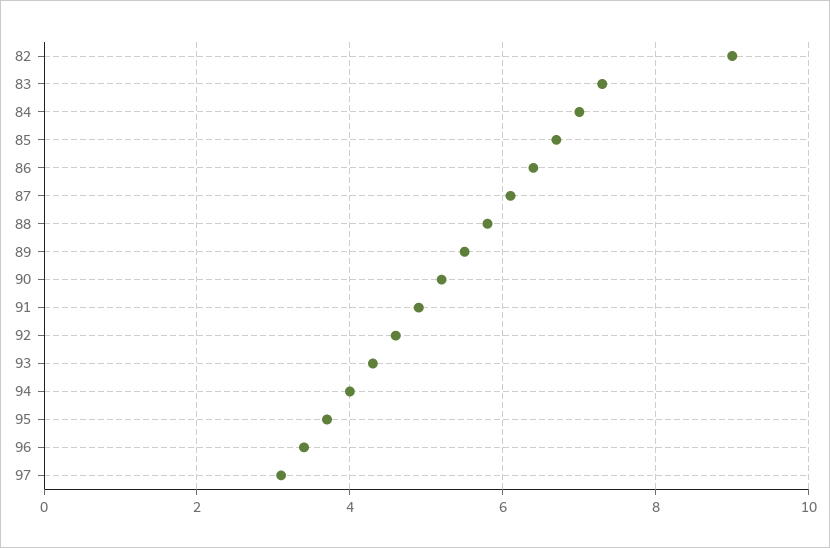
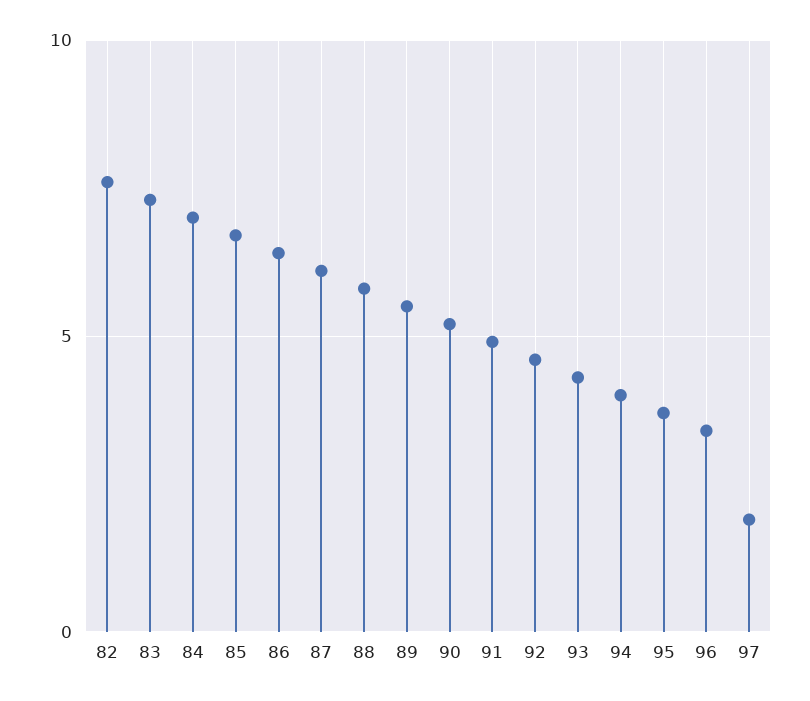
  {
-   "82": 9,
+   "82": 7.5,
    "83": 7.5,
    "84": 7,
    "85": 6.5,
    "86": 6.5,
    "87": 6,
    "88": 6,
    "89": 5.5,
    "90": 5,
    "91": 5,
    "92": 4.5,
    "93": 4.5,
    "94": 4,
    "95": 3.5,
    "96": 3.5,
-   "97": 3
+   "97": 2
  }

